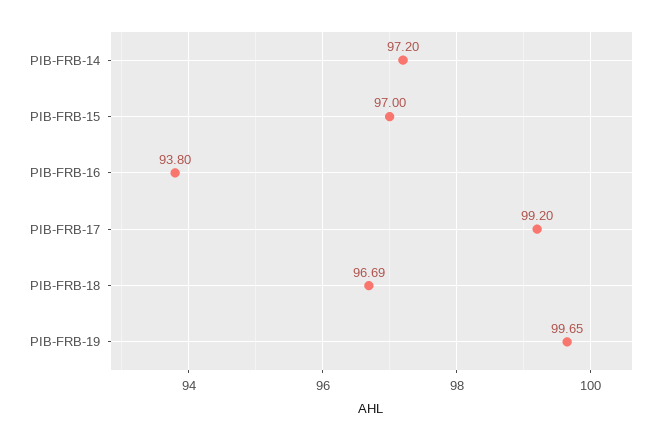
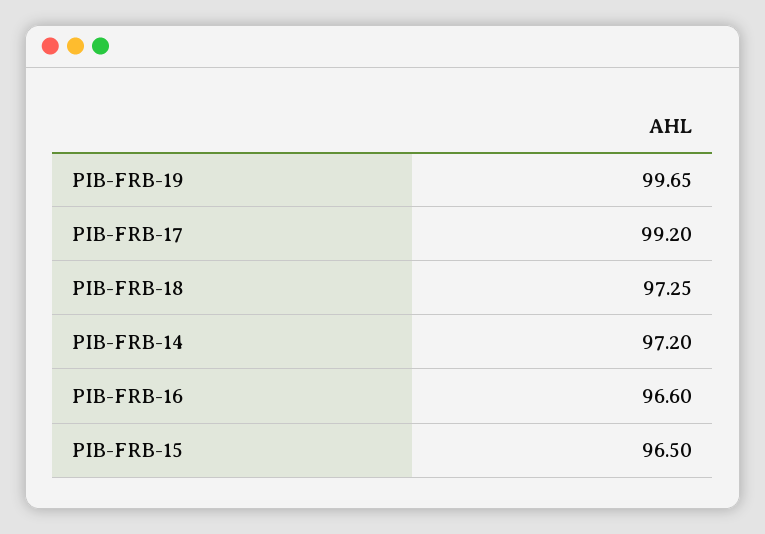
  {
    "PIB-FRB-14": 97.2,
-   "PIB-FRB-15": 97,
+   "PIB-FRB-15": 96.5,
-   "PIB-FRB-16": 93.8,
+   "PIB-FRB-16": 96.6,
    "PIB-FRB-17": 99.2,
-   "PIB-FRB-18": 96.69,
+   "PIB-FRB-18": 97.25,
    "PIB-FRB-19": 99.65
  }

